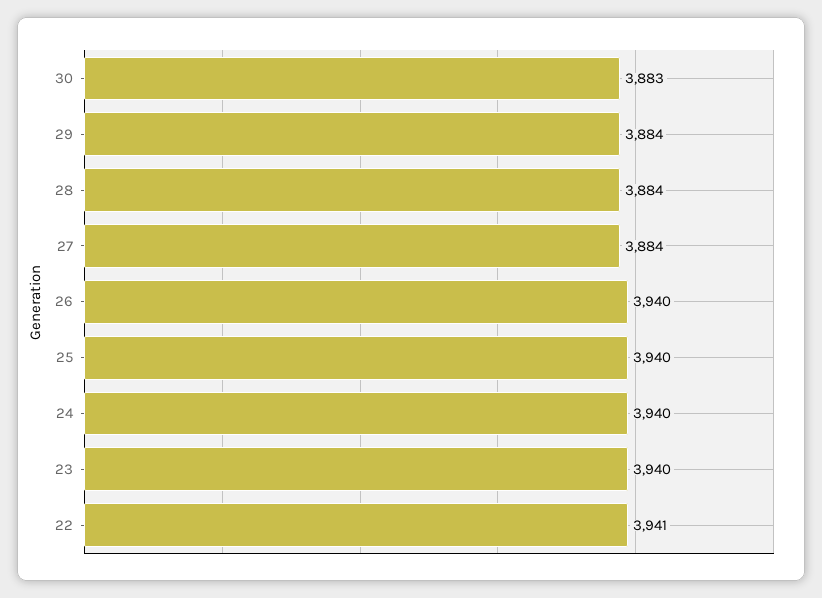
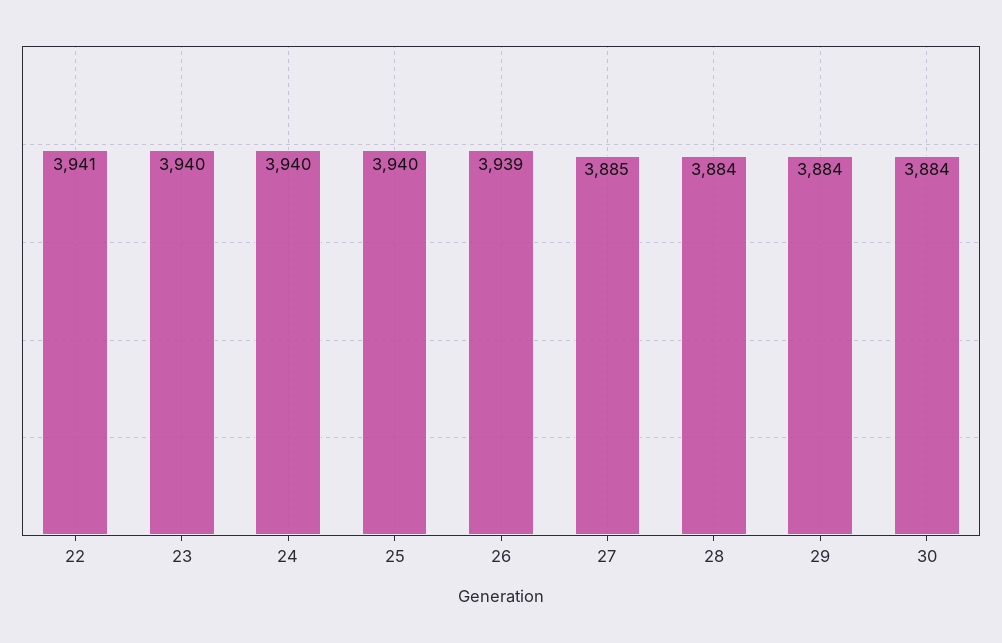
  {
-   "30": 3883,
+   "30": 3884,
    "29": 3884,
    "28": 3884,
-   "27": 3884,
+   "27": 3885,
-   "26": 3940,
+   "26": 3939,
    "25": 3940,
    "24": 3940,
    "23": 3940,
    "22": 3941
  }

